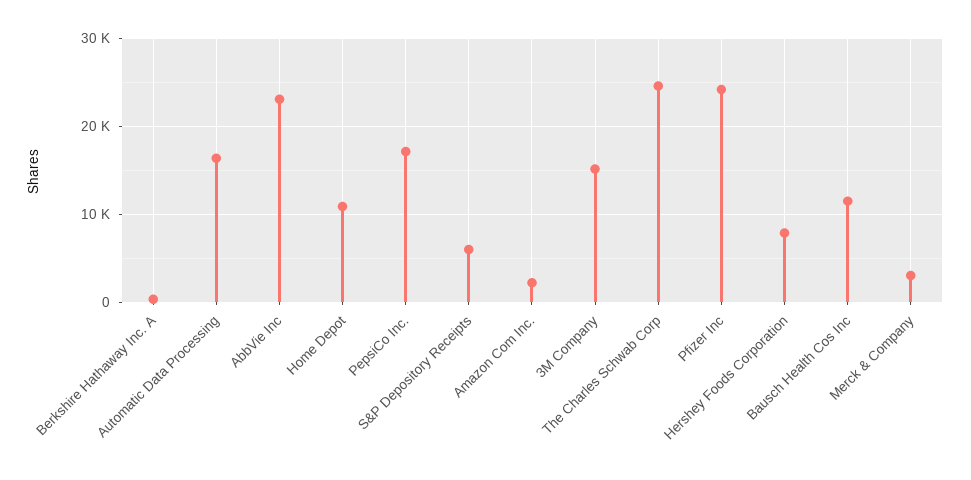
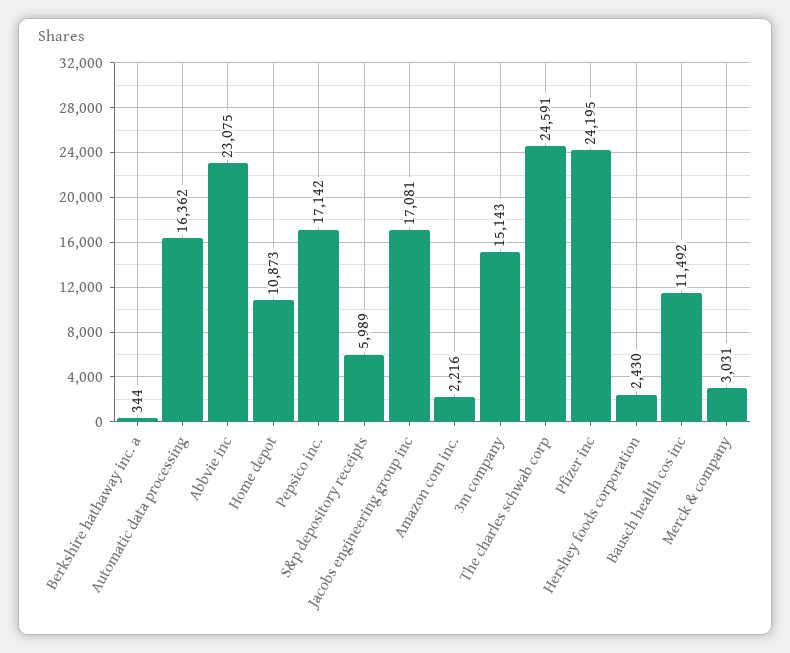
  {
    "Berkshire Hathaway Inc. A": 344,
    "Automatic Data Processing": 16362,
    "AbbVie Inc": 23075,
    "Home Depot": 10873,
    "PepsiCo Inc.": 17142,
    "S&P Depository Receipts": 5989,
    "Amazon Com Inc.": 2216,
    "3M Company": 15143,
    "The Charles Schwab Corp": 24591,
    "Pfizer Inc": 24195,
-   "Hershey Foods Corporation": 8000,
+   "Hershey Foods Corporation": 2430,
    "Bausch Health Cos Inc": 11492,
-   "Merck & Company": 3031
+   "Merck & Company": 3031,
+   "Jacobs engineering group inc": 17081
  }

